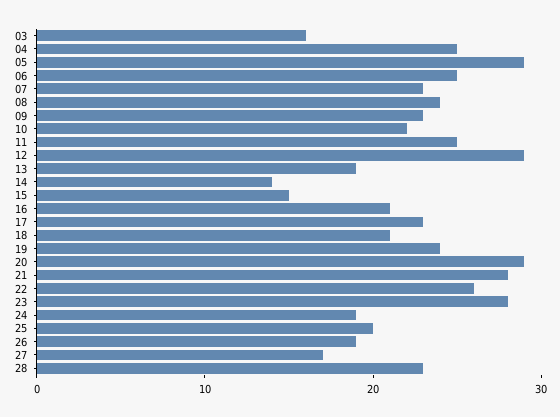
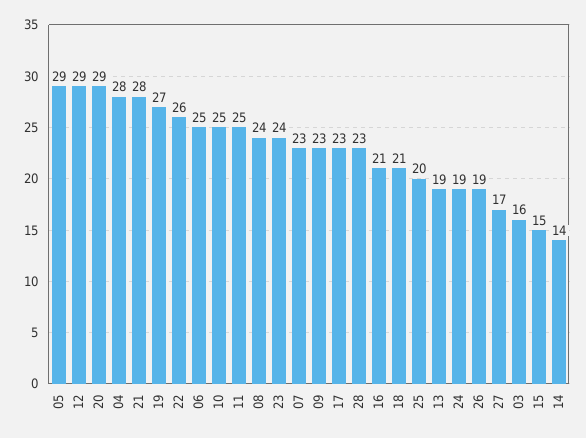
  {
    "03": 16,
-   "04": 25,
+   "04": 28,
    "05": 29,
    "06": 25,
    "07": 23,
    "08": 24,
    "09": 23,
-   "10": 22,
+   "10": 25,
    "11": 25,
    "12": 29,
    "13": 19,
    "14": 14,
    "15": 15,
    "16": 21,
    "17": 23,
    "18": 21,
-   "19": 24,
+   "19": 27,
    "20": 29,
    "21": 28,
    "22": 26,
-   "23": 28,
+   "23": 24,
    "24": 19,
    "25": 20,
    "26": 19,
    "27": 17,
    "28": 23
  }

